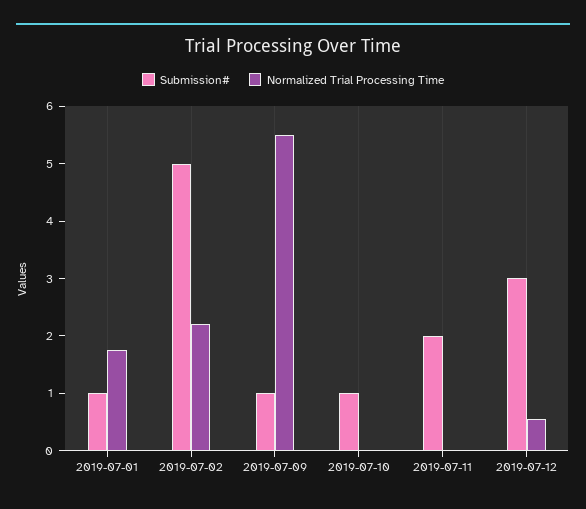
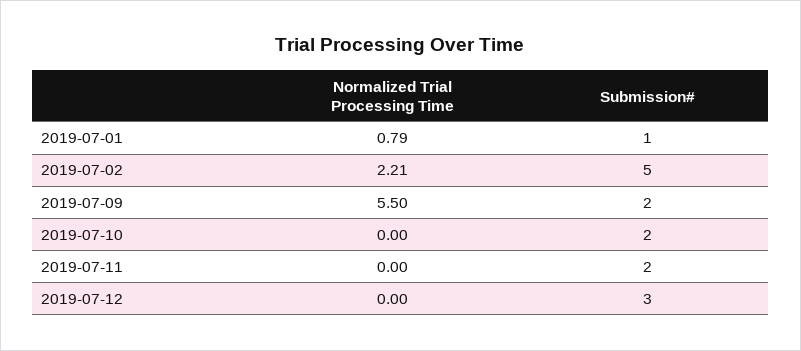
  {
    "Submission#": {
      "2019-07-01": 1,
      "2019-07-02": 5,
-     "2019-07-09": 1,
+     "2019-07-09": 2,
-     "2019-07-10": 1,
+     "2019-07-10": 2,
      "2019-07-11": 2,
      "2019-07-12": 3
    },
    "Normalized Trial Processing Time": {
-     "2019-07-01": 1.8,
+     "2019-07-01": 0.79,
      "2019-07-02": 2.21,
      "2019-07-09": 5.5,
      "2019-07-10": 0,
      "2019-07-11": 0,
-     "2019-07-12": 0.6
+     "2019-07-12": 0
    }
  }

